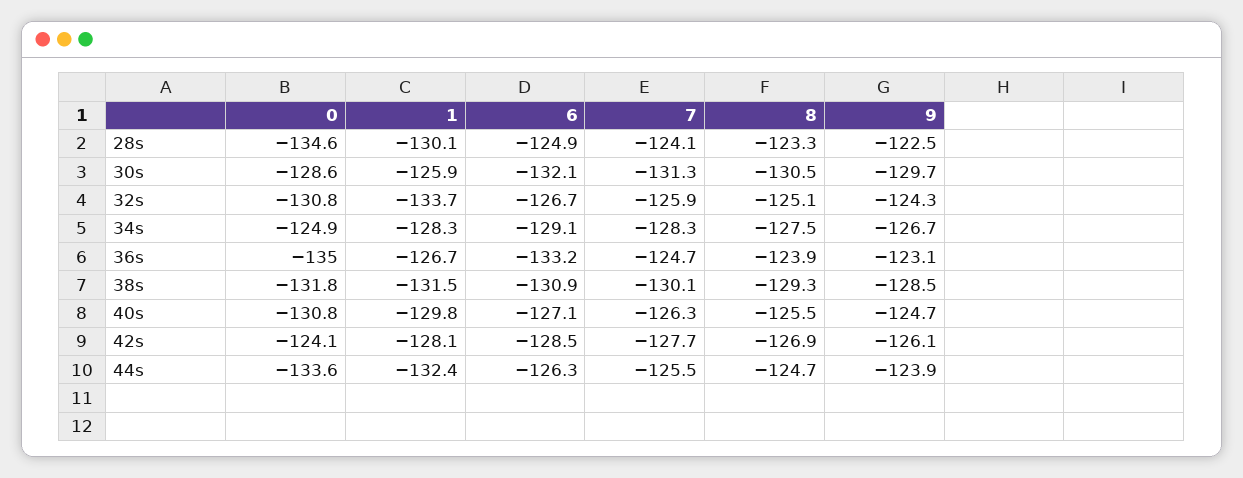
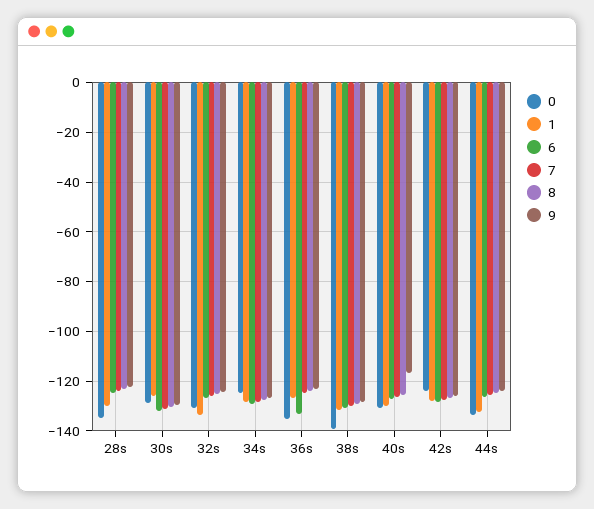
  {
    "0": {
      "28s": -134.6,
      "30s": -128.6,
      "32s": -130.8,
      "34s": -124.9,
      "36s": -135,
-     "38s": -131.8,
+     "38s": -140,
      "40s": -130.8,
      "42s": -124.1,
      "44s": -133.6
    },
    "1": {
      "28s": -130.1,
      "30s": -125.9,
      "32s": -133.7,
      "34s": -128.3,
      "36s": -126.7,
      "38s": -131.5,
      "40s": -129.8,
      "42s": -128.1,
      "44s": -132.4
    },
    "6": {
      "28s": -124.9,
      "30s": -132.1,
      "32s": -126.7,
      "34s": -129.1,
      "36s": -133.2,
      "38s": -130.9,
      "40s": -127.1,
      "42s": -128.5,
      "44s": -126.3
    },
    "7": {
      "28s": -124.1,
      "30s": -131.3,
      "32s": -125.9,
      "34s": -128.3,
      "36s": -124.7,
      "38s": -130.1,
      "40s": -126.3,
      "42s": -127.7,
      "44s": -125.5
    },
    "8": {
      "28s": -123.3,
      "30s": -130.5,
      "32s": -125.1,
      "34s": -127.5,
      "36s": -123.9,
      "38s": -129.3,
      "40s": -125.5,
      "42s": -126.9,
      "44s": -124.7
    },
    "9": {
      "28s": -122.5,
      "30s": -129.7,
      "32s": -124.3,
      "34s": -126.7,
      "36s": -123.1,
      "38s": -128.5,
-     "40s": -124.7,
+     "40s": -117.5,
      "42s": -126.1,
      "44s": -123.9
    }
  }

